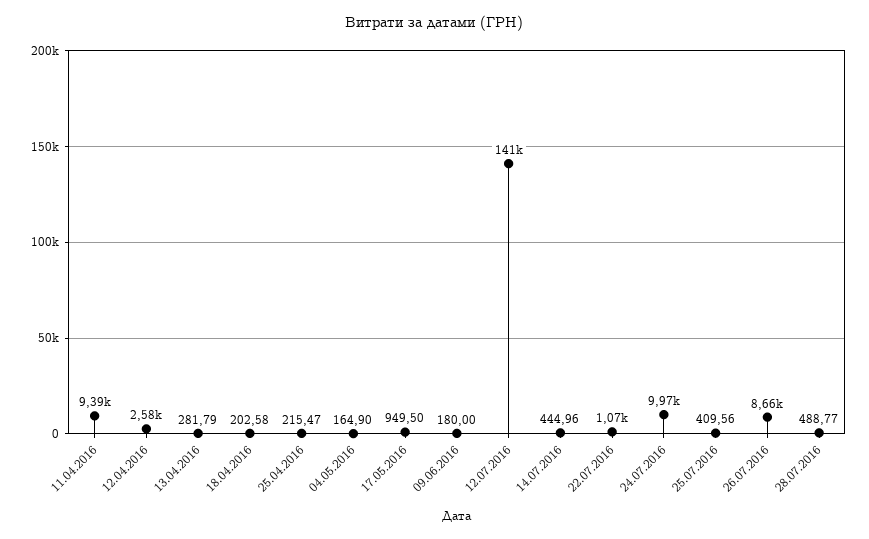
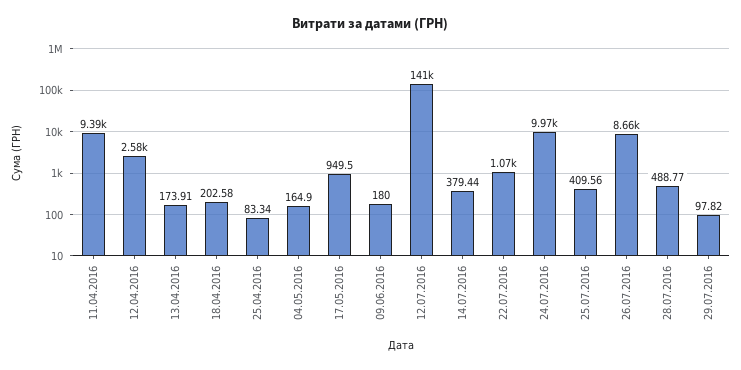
  {
    "11.04.2016": 9390,
    "12.04.2016": 2580,
-   "13.04.2016": 281.79,
+   "13.04.2016": 173.91,
    "18.04.2016": 202.58,
-   "25.04.2016": 215.47,
+   "25.04.2016": 83.34,
    "04.05.2016": 164.9,
    "17.05.2016": 949.5,
    "09.06.2016": 180,
    "12.07.2016": 141000,
-   "14.07.2016": 444.96,
+   "14.07.2016": 379.44,
    "22.07.2016": 1070,
    "24.07.2016": 9970,
    "25.07.2016": 409.56,
    "26.07.2016": 8660,
-   "28.07.2016": 488.77
+   "28.07.2016": 488.77,
+   "29.07.2016": 97.82
  }

